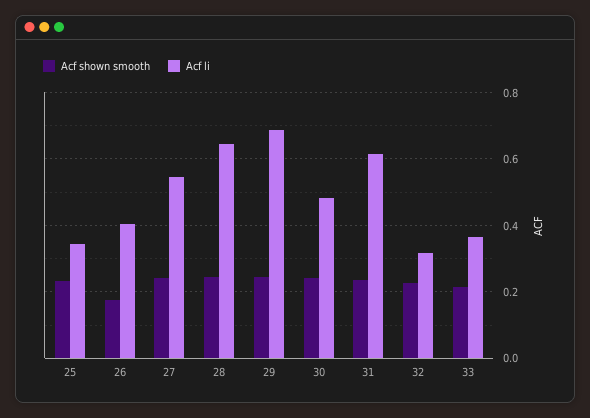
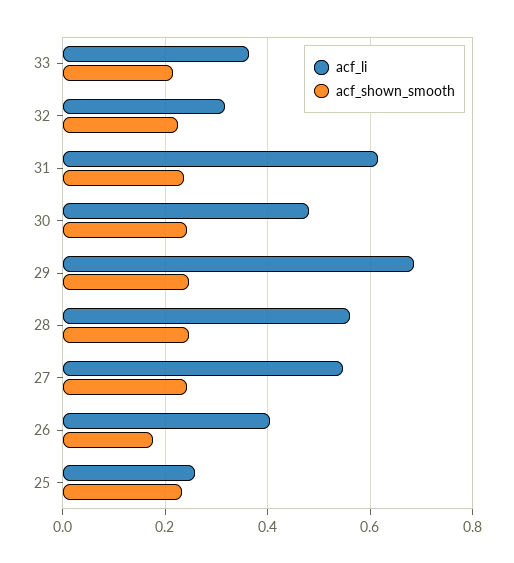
  {
    "Acf shown smooth": {
      "25": 0.24,
      "26": 0.18,
      "27": 0.24,
      "28": 0.24,
      "29": 0.24,
      "30": 0.24,
      "31": 0.24,
      "32": 0.22,
      "33": 0.22
    },
    "Acf li": {
-     "25": 0.34,
+     "25": 0.26,
      "26": 0.4,
      "27": 0.54,
-     "28": 0.64,
+     "28": 0.56,
      "29": 0.68,
      "30": 0.48,
      "31": 0.62,
      "32": 0.32,
      "33": 0.36
    }
  }

